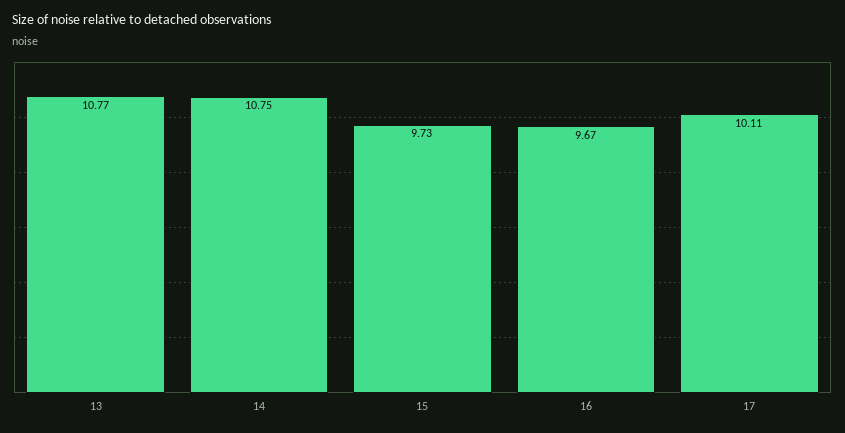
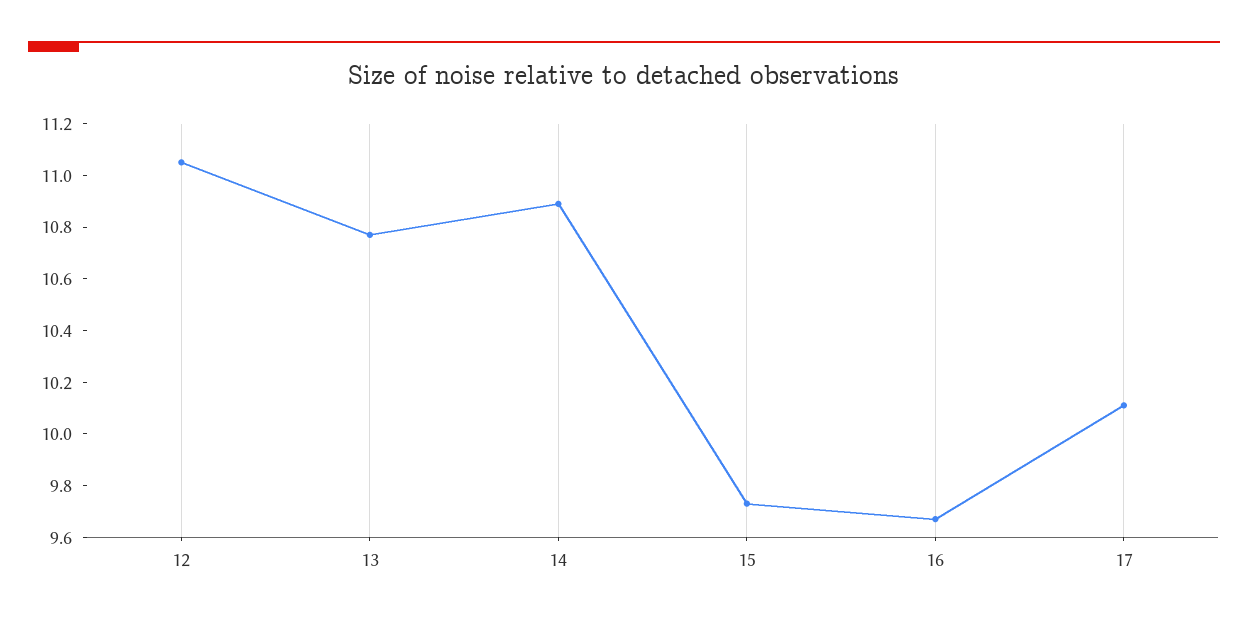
  {
    "13": 10.77,
-   "14": 10.75,
+   "14": 10.9,
    "15": 9.73,
    "16": 9.67,
-   "17": 10.11
+   "17": 10.11,
+   "12": 11.05
  }

